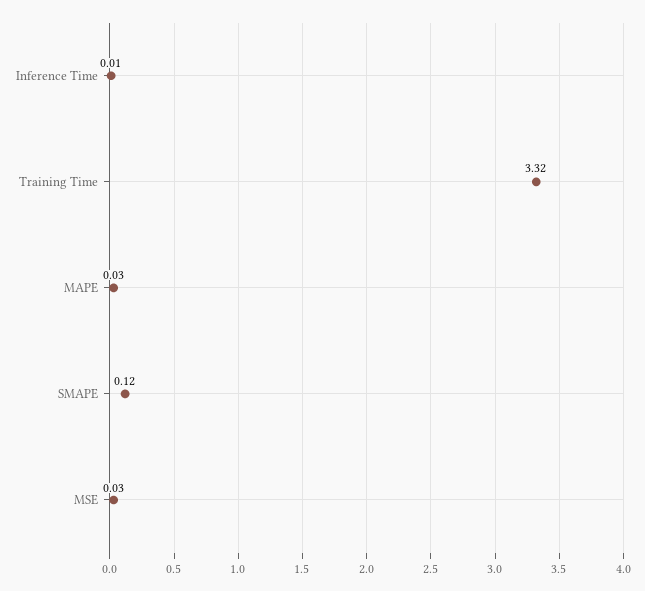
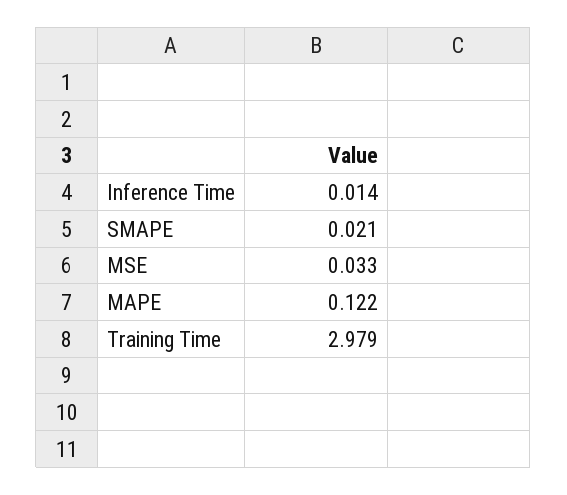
  {
    "Inference Time": 0.014,
-   "Training Time": 3.32,
+   "Training Time": 2.979,
-   "MAPE": 0.03,
+   "MAPE": 0.122,
-   "SMAPE": 0.12,
+   "SMAPE": 0.021,
    "MSE": 0.033
  }

